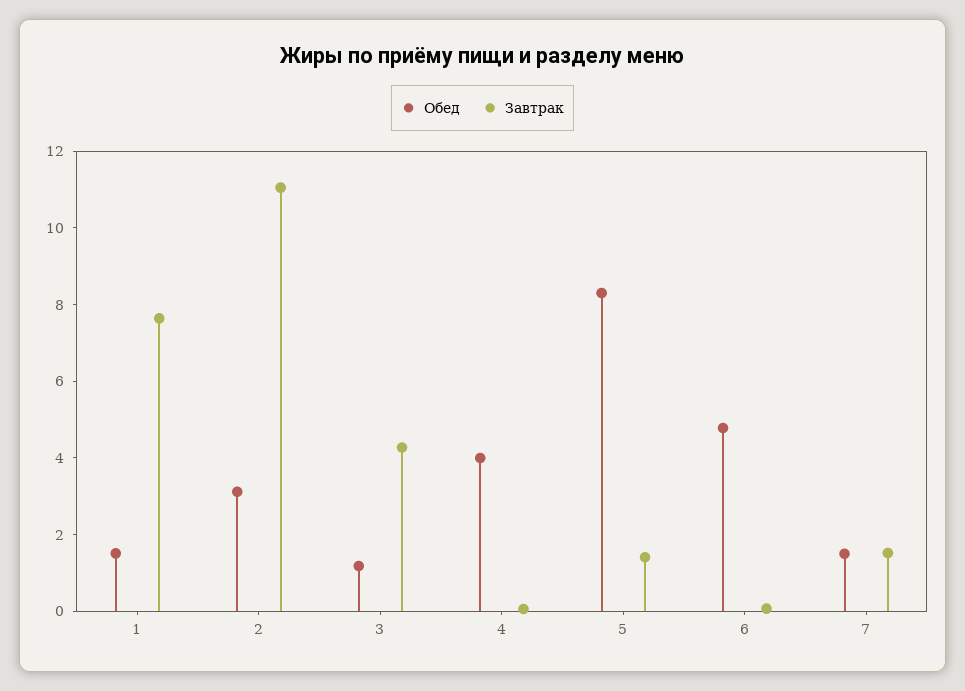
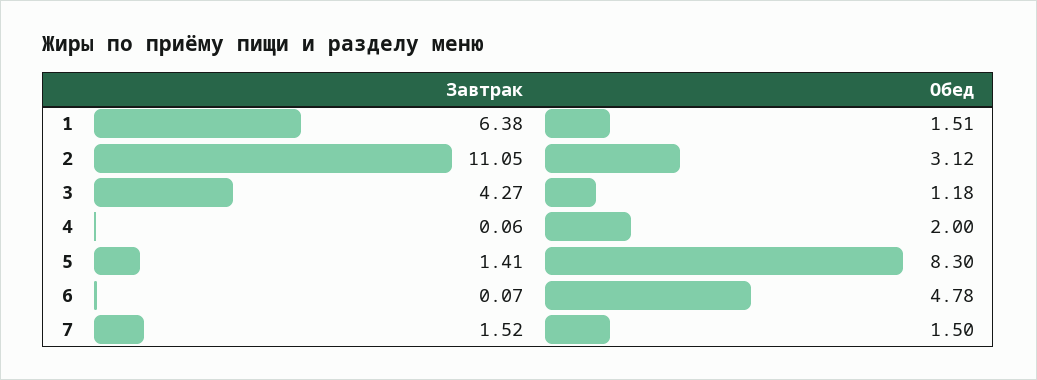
  {
    "Обед": {
      "1": 1.51,
      "2": 3.12,
      "3": 1.18,
-     "4": 4,
+     "4": 2,
      "5": 8.3,
      "6": 4.78,
      "7": 1.5
    },
    "Завтрак": {
-     "1": 7.5,
+     "1": 6.38,
      "2": 11.05,
      "3": 4.27,
      "4": 0.06,
      "5": 1.41,
      "6": 0.07,
      "7": 1.52
    }
  }

